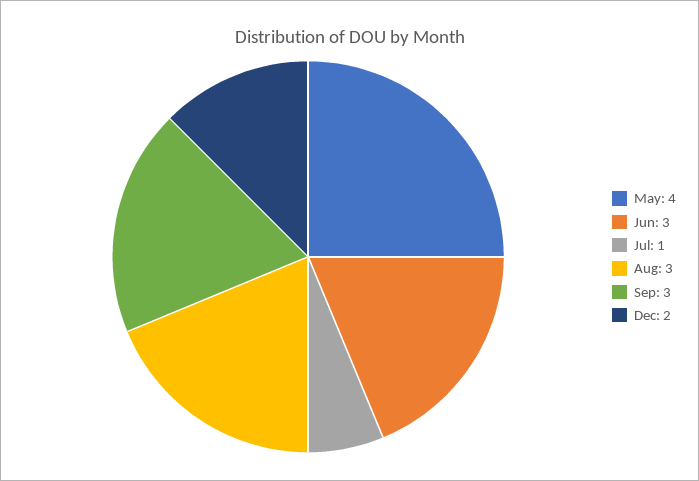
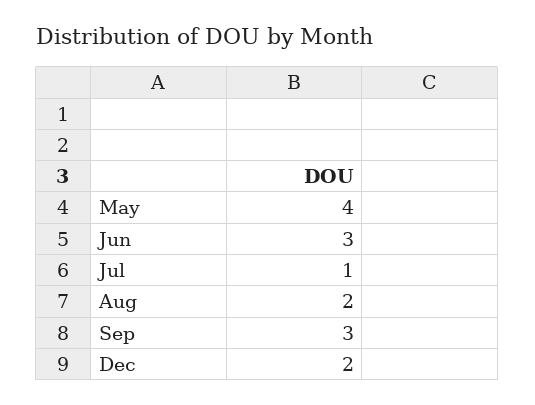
  {
    "May": 4,
    "Jun": 3,
    "Jul": 1,
-   "Aug": 3,
+   "Aug": 2,
    "Sep": 3,
    "Dec": 2
  }

